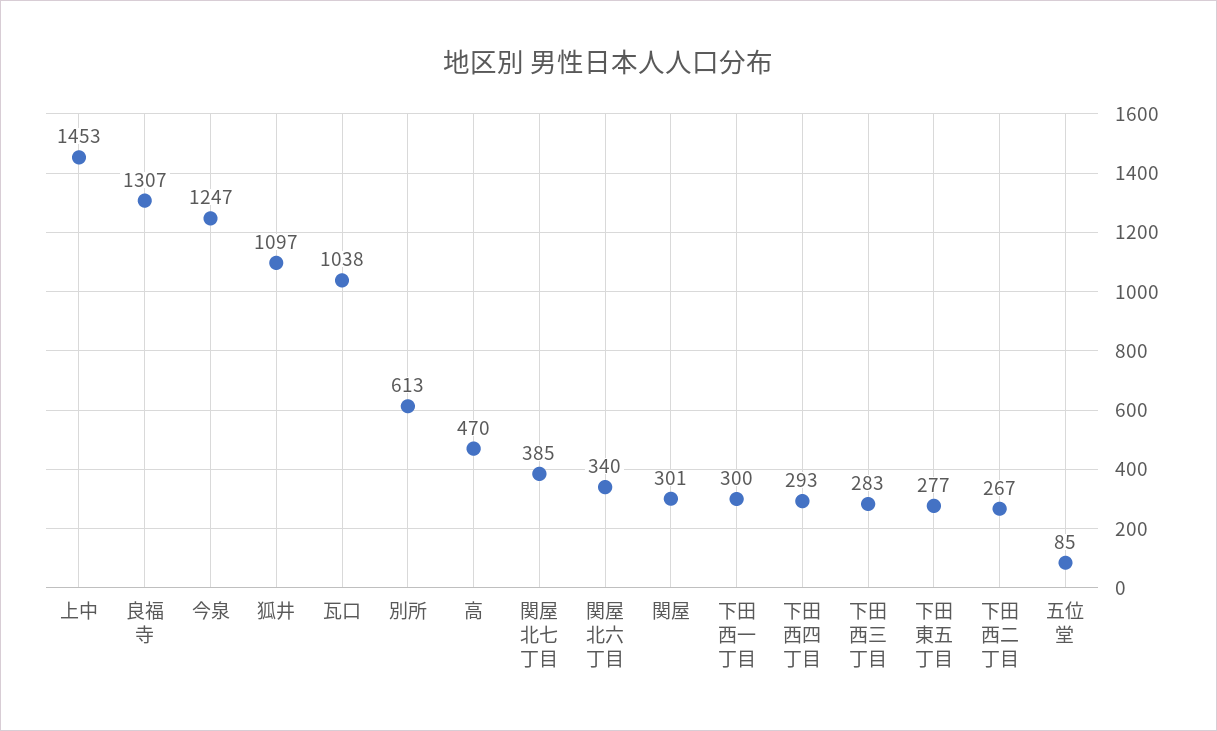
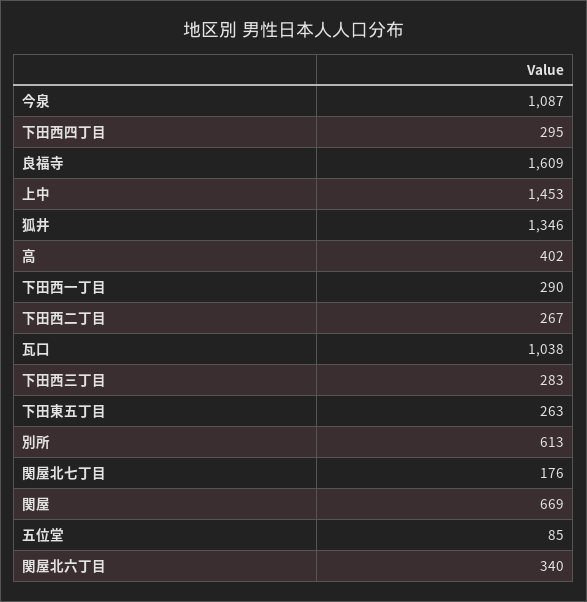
  {
    "上中": 1453,
-   "良福寺": 1307,
+   "良福寺": 1609,
-   "今泉": 1247,
+   "今泉": 1087,
-   "狐井": 1097,
+   "狐井": 1346,
    "瓦口": 1038,
    "別所": 613,
-   "高": 470,
+   "高": 402,
-   "関屋北七丁目": 385,
+   "関屋北七丁目": 176,
    "関屋北六丁目": 340,
-   "関屋": 301,
+   "関屋": 669,
-   "下田西一丁目": 300,
+   "下田西一丁目": 290,
-   "下田西四丁目": 293,
+   "下田西四丁目": 295,
    "下田西三丁目": 283,
-   "下田東五丁目": 277,
+   "下田東五丁目": 263,
    "下田西二丁目": 267,
    "五位堂": 85
  }

